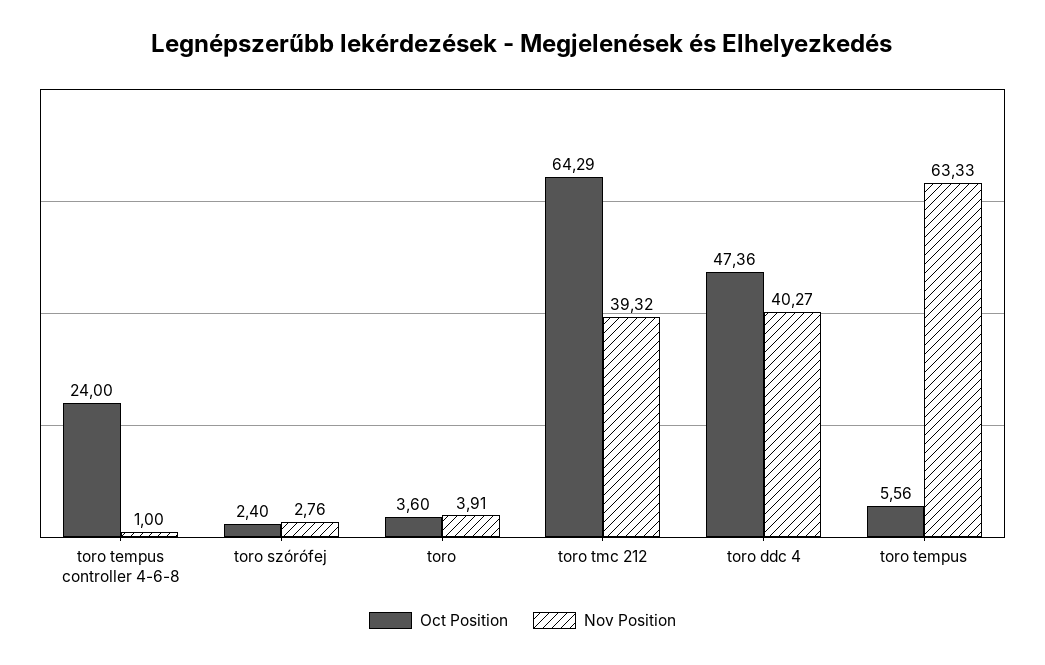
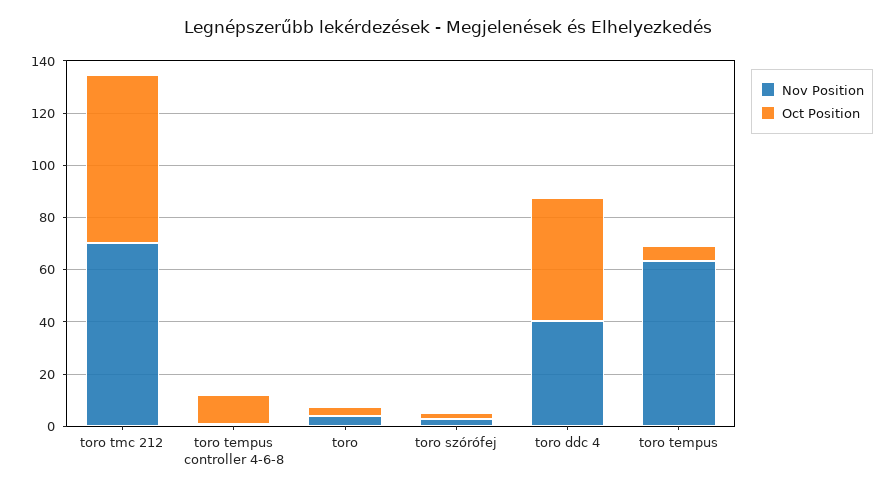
  {
    "Oct Position": {
-     "toro tempus controller 4-6-8": 24,
+     "toro tempus controller 4-6-8": 10,
      "toro szórófej": 2.4,
      "toro": 3.6,
      "toro tmc 212": 64.29,
      "toro ddc 4": 47.36,
      "toro tempus": 5.56
    },
    "Nov Position": {
      "toro tempus controller 4-6-8": 1,
      "toro szórófej": 2.76,
      "toro": 3.91,
-     "toro tmc 212": 39.32,
+     "toro tmc 212": 70,
      "toro ddc 4": 40.27,
      "toro tempus": 63.33
    }
  }

